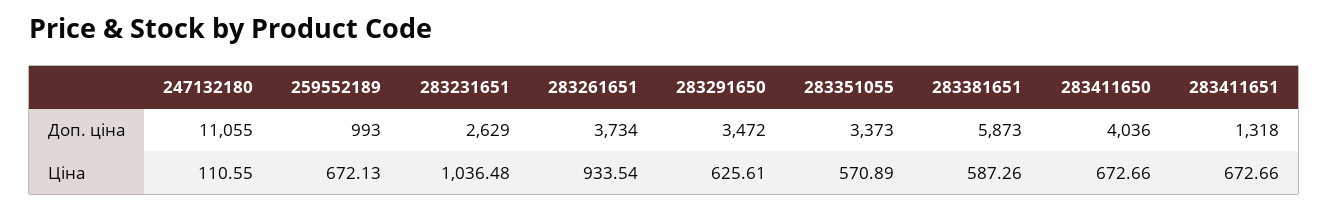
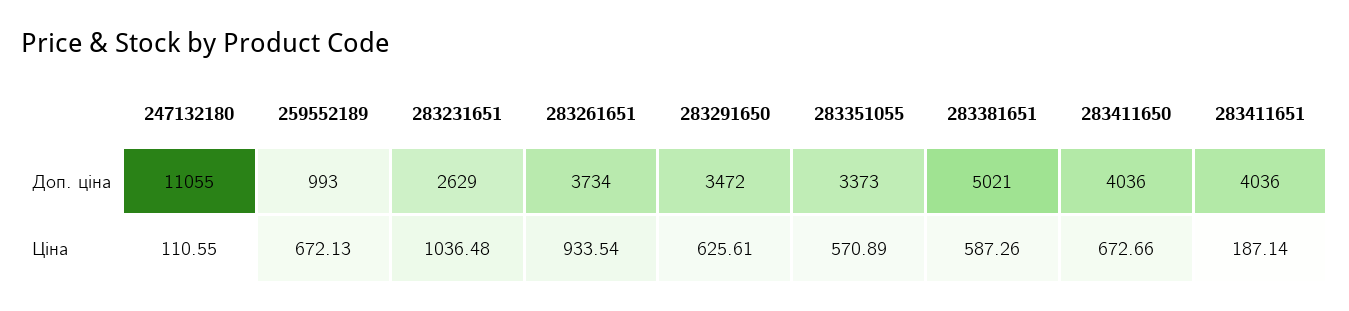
  {
    "247132180": {
      "Доп. ціна": 11055,
      "Ціна": 110.55
    },
    "259552189": {
      "Доп. ціна": 993,
      "Ціна": 672.13
    },
    "283231651": {
      "Доп. ціна": 2629,
      "Ціна": 1036.48
    },
    "283261651": {
      "Доп. ціна": 3734,
      "Ціна": 933.54
    },
    "283291650": {
      "Доп. ціна": 3472,
      "Ціна": 625.61
    },
    "283351055": {
      "Доп. ціна": 3373,
      "Ціна": 570.89
    },
    "283381651": {
-     "Доп. ціна": 5873,
+     "Доп. ціна": 5021,
      "Ціна": 587.26
    },
    "283411650": {
      "Доп. ціна": 4036,
      "Ціна": 672.66
    },
    "283411651": {
-     "Доп. ціна": 1318,
+     "Доп. ціна": 4036,
-     "Ціна": 672.66
+     "Ціна": 187.14
    }
  }

